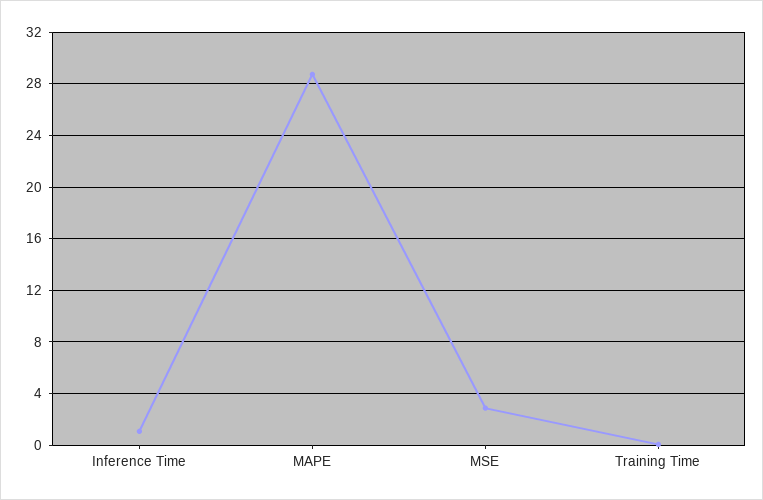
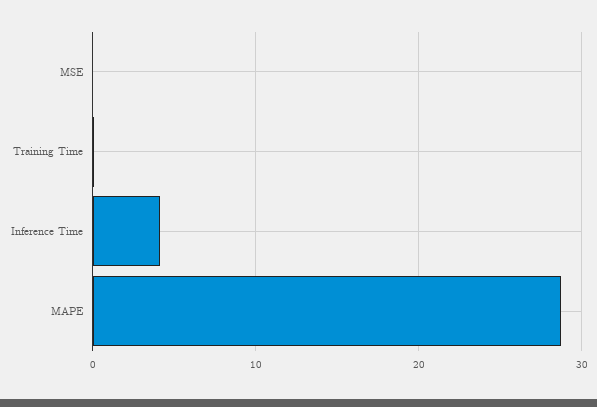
  {
-   "Inference Time": 1,
+   "Inference Time": 4,
    "MAPE": 28.5,
-   "MSE": 3,
+   "MSE": 0,
    "Training Time": 0
  }

